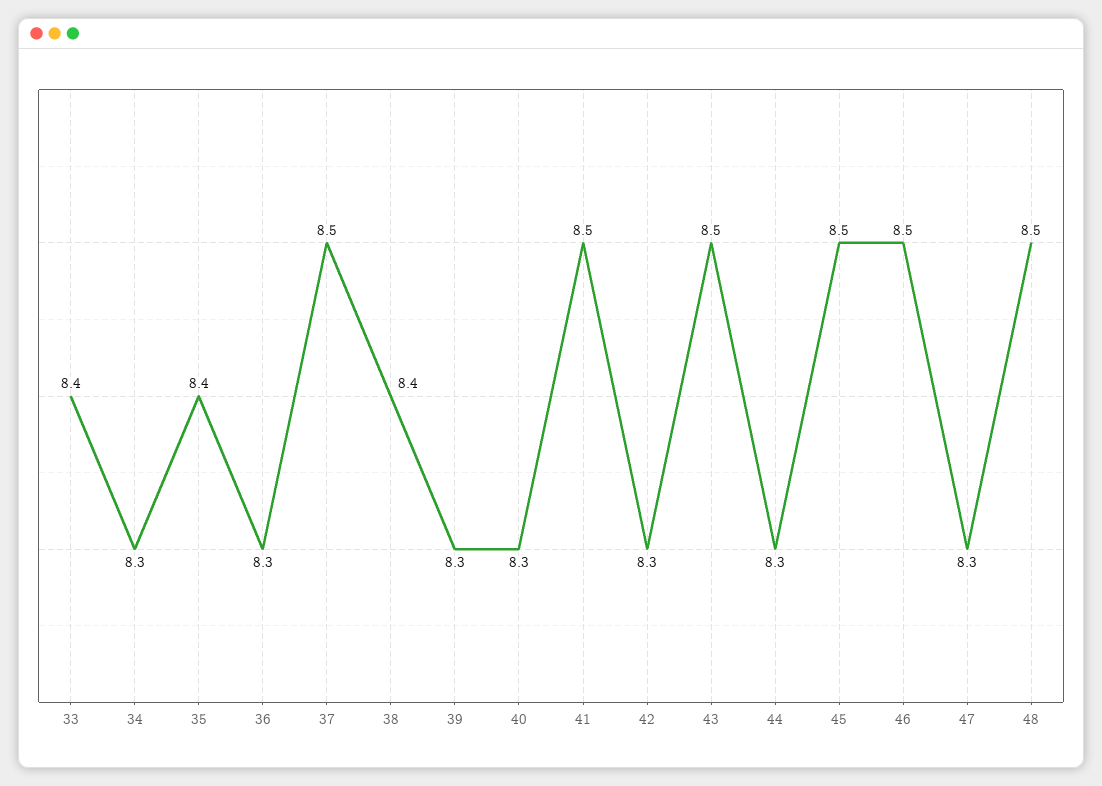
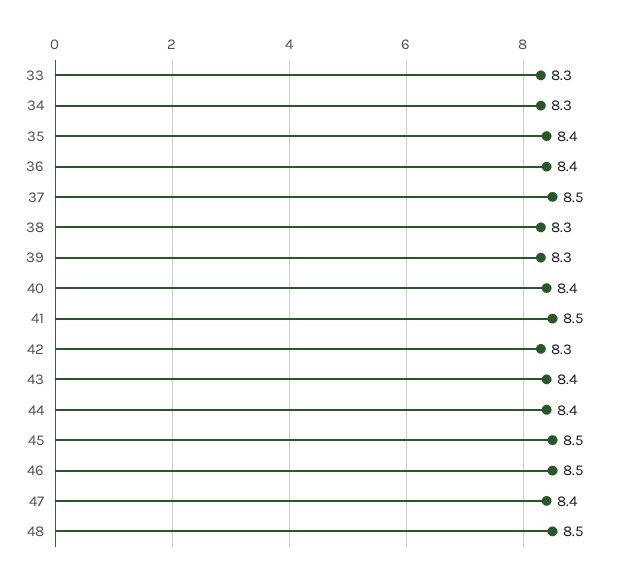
  {
-   "33": 8.4,
+   "33": 8.3,
    "34": 8.3,
    "35": 8.4,
-   "36": 8.3,
+   "36": 8.4,
    "37": 8.5,
-   "38": 8.4,
+   "38": 8.3,
    "39": 8.3,
-   "40": 8.3,
+   "40": 8.4,
    "41": 8.5,
    "42": 8.3,
-   "43": 8.5,
+   "43": 8.4,
-   "44": 8.3,
+   "44": 8.4,
    "45": 8.5,
    "46": 8.5,
-   "47": 8.3,
+   "47": 8.4,
    "48": 8.5
  }

